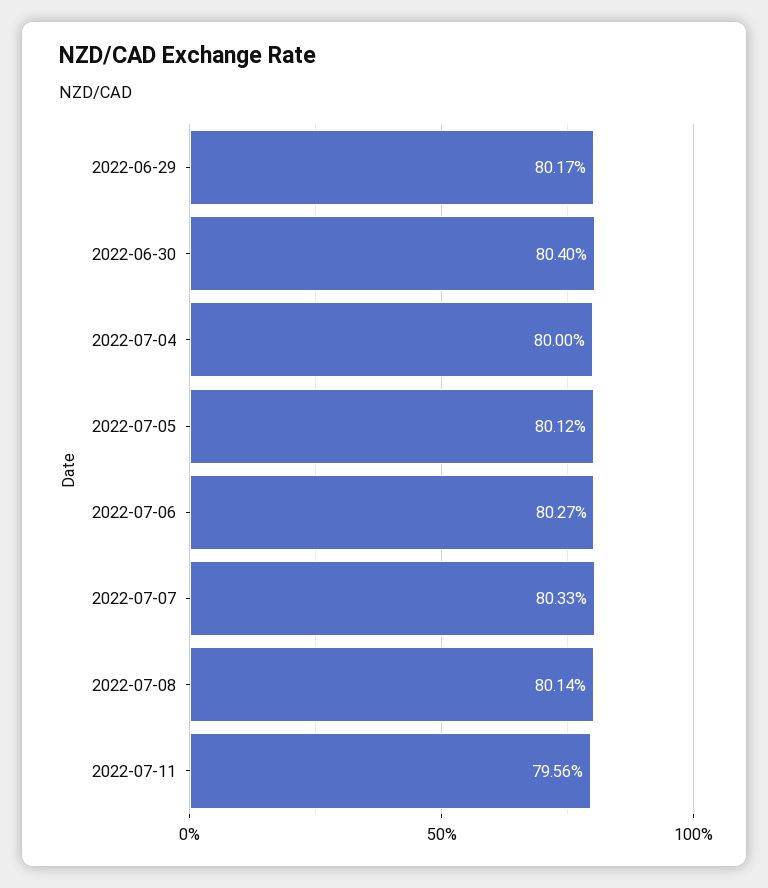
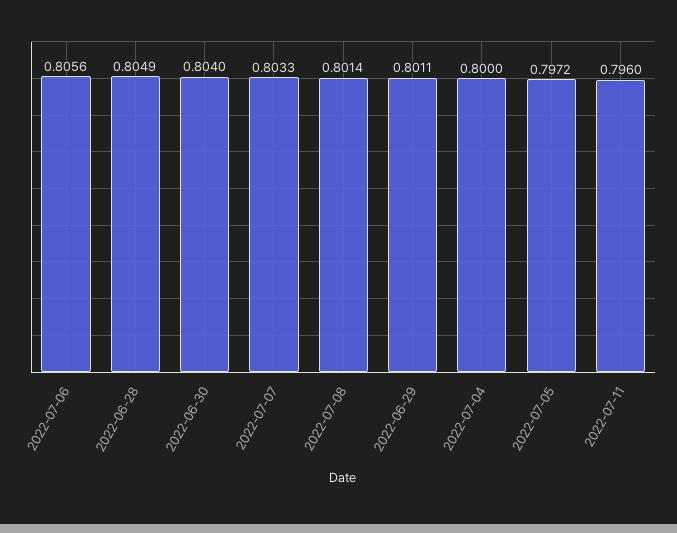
  {
-   "2022-06-29": 0.8017,
+   "2022-06-29": 0.8011,
    "2022-06-30": 0.804,
    "2022-07-04": 0.8,
-   "2022-07-05": 0.8012,
+   "2022-07-05": 0.7972,
-   "2022-07-06": 0.8027,
+   "2022-07-06": 0.8056,
    "2022-07-07": 0.8033,
    "2022-07-08": 0.8014,
-   "2022-07-11": 0.7956
+   "2022-07-11": 0.796,
+   "2022-06-28": 0.8049
  }

